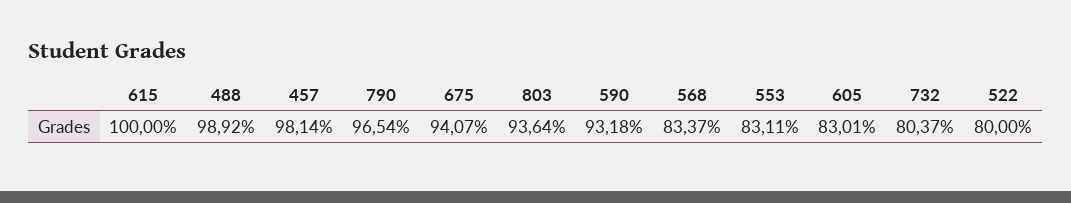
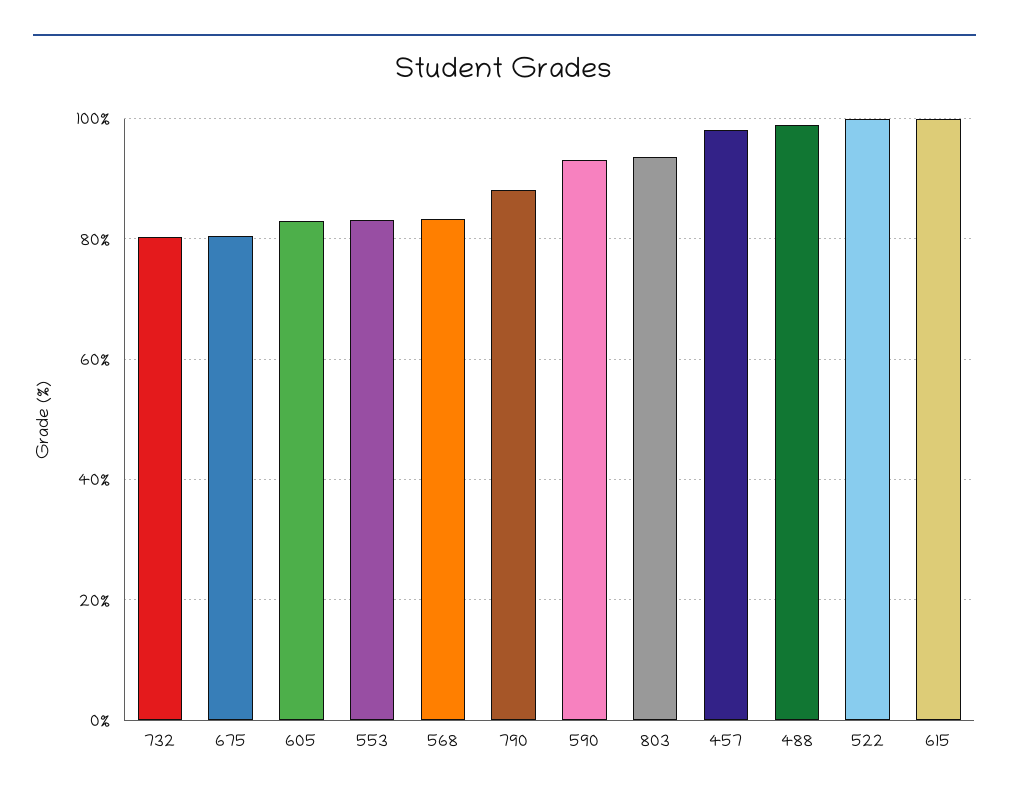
  {
    "615": 100,
    "488": 98.92,
    "457": 98.14,
-   "790": 96.54,
+   "790": 88,
-   "675": 94.07,
+   "675": 80,
    "803": 93.64,
    "590": 93.18,
    "568": 83.37,
    "553": 83.11,
    "605": 83.01,
    "732": 80.37,
-   "522": 80
+   "522": 100
  }

